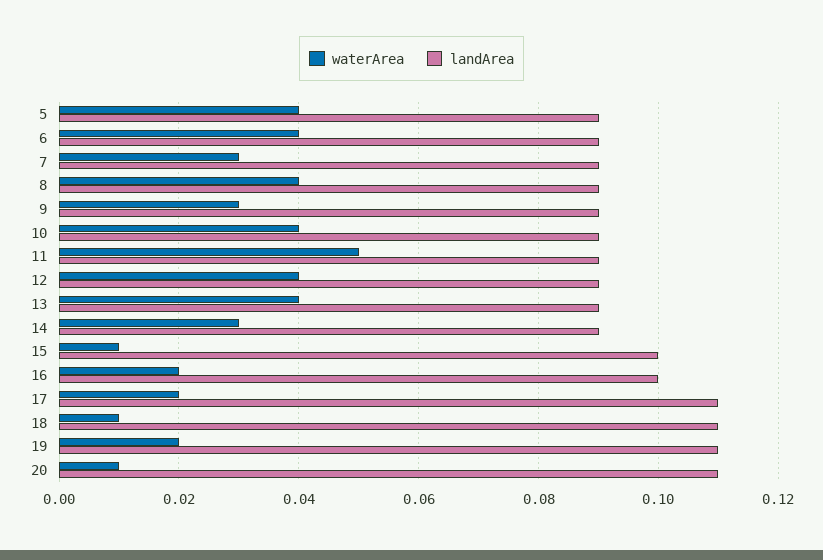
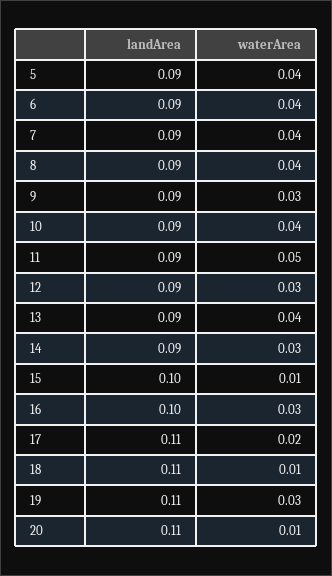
  {
    "waterArea": {
      "5": 0.04,
      "6": 0.04,
-     "7": 0.03,
+     "7": 0.04,
      "8": 0.04,
      "9": 0.03,
      "10": 0.04,
      "11": 0.05,
-     "12": 0.04,
+     "12": 0.03,
      "13": 0.04,
      "14": 0.03,
      "15": 0.01,
-     "16": 0.02,
+     "16": 0.03,
      "17": 0.02,
      "18": 0.01,
-     "19": 0.02,
+     "19": 0.03,
      "20": 0.01
    },
    "landArea": {
      "5": 0.09,
      "6": 0.09,
      "7": 0.09,
      "8": 0.09,
      "9": 0.09,
      "10": 0.09,
      "11": 0.09,
      "12": 0.09,
      "13": 0.09,
      "14": 0.09,
      "15": 0.1,
      "16": 0.1,
      "17": 0.11,
      "18": 0.11,
      "19": 0.11,
      "20": 0.11
    }
  }

